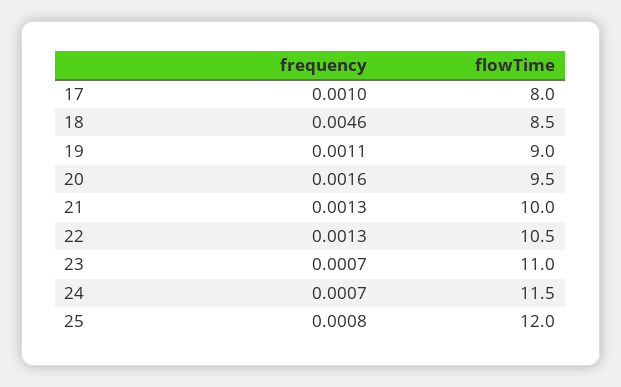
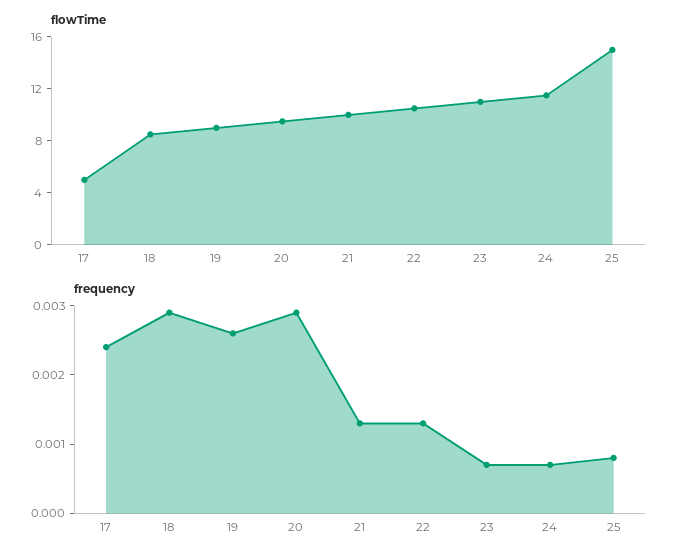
  {
    "frequency": {
-     "17": 0.001,
+     "17": 0.0025,
-     "18": 0.0046,
+     "18": 0.003,
-     "19": 0.0011,
+     "19": 0.0025,
-     "20": 0.0016,
+     "20": 0.003,
      "21": 0.0013,
      "22": 0.0013,
      "23": 0.0007,
      "24": 0.0007,
      "25": 0.0008
    },
    "flowTime": {
-     "17": 8,
+     "17": 5,
      "18": 8.5,
      "19": 9,
      "20": 9.5,
      "21": 10,
      "22": 10.5,
      "23": 11,
      "24": 11.5,
-     "25": 12
+     "25": 15
    }
  }

